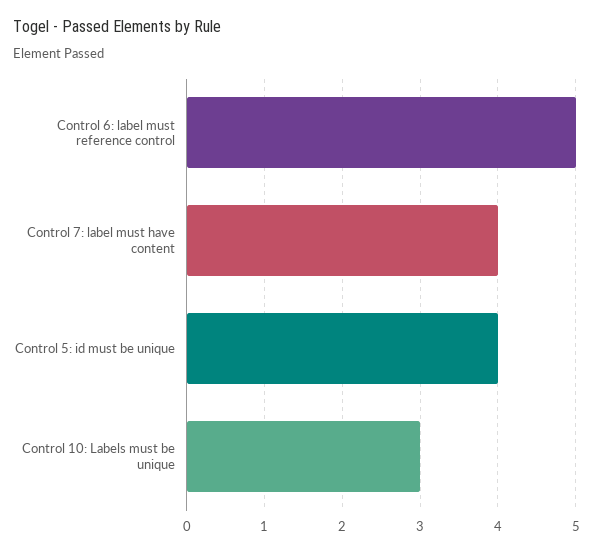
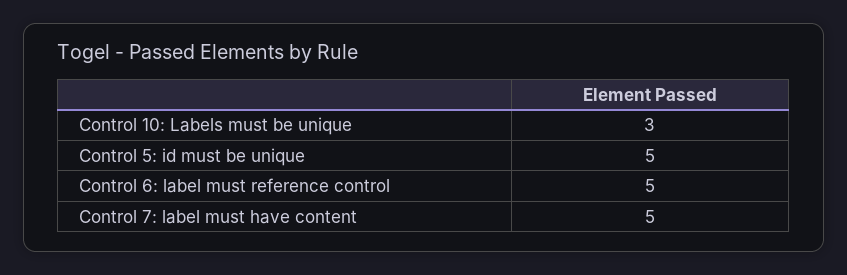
  {
    "Control 6: label must reference control": 5,
-   "Control 7: label must have content": 4,
+   "Control 7: label must have content": 5,
-   "Control 5: id must be unique": 4,
+   "Control 5: id must be unique": 5,
    "Control 10: Labels must be unique": 3
  }

